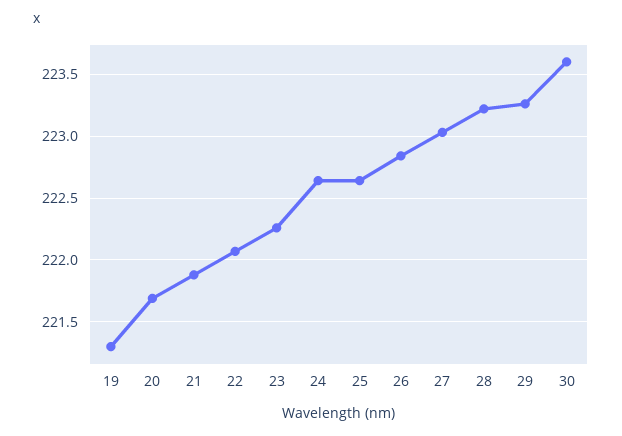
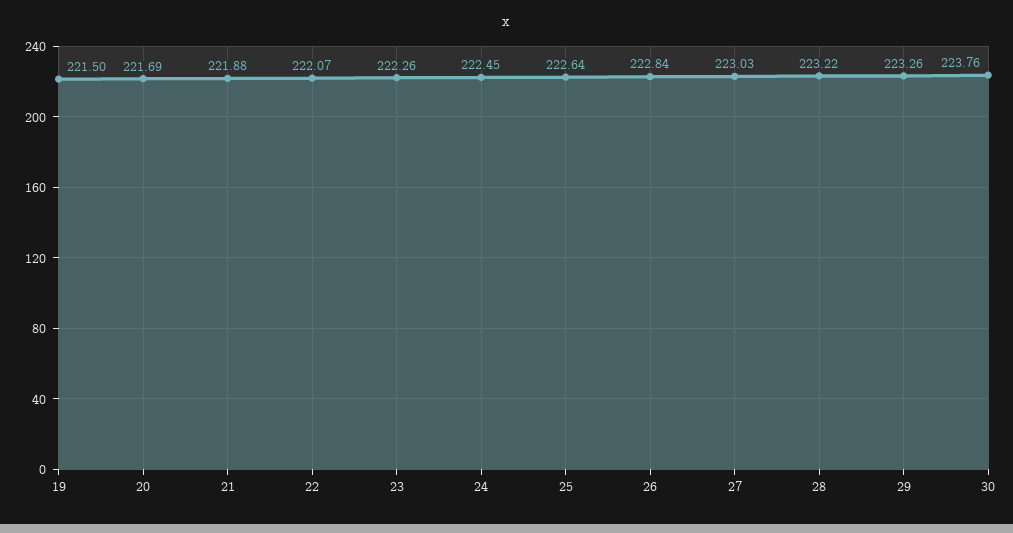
  {
-   "19": 221.3,
+   "19": 221.5,
    "20": 221.69,
    "21": 221.88,
    "22": 222.07,
    "23": 222.26,
-   "24": 222.65,
+   "24": 222.45,
    "25": 222.64,
    "26": 222.84,
    "27": 223.03,
    "28": 223.22,
    "29": 223.26,
-   "30": 223.6
+   "30": 223.76
  }

